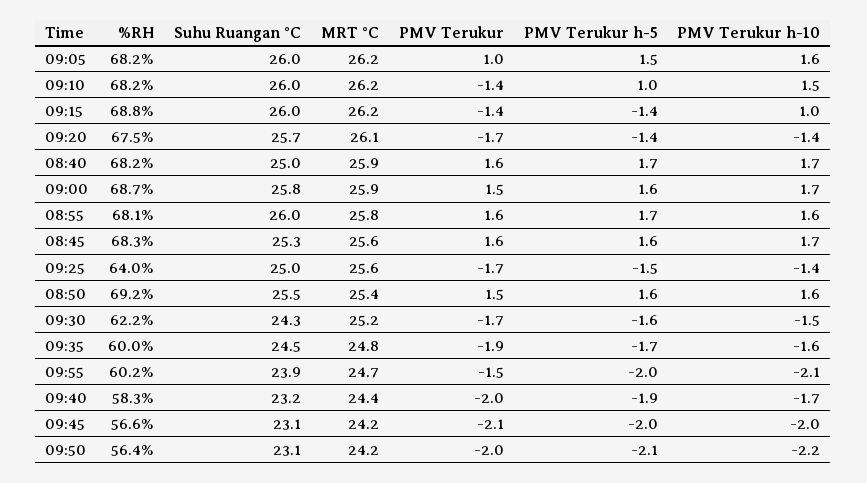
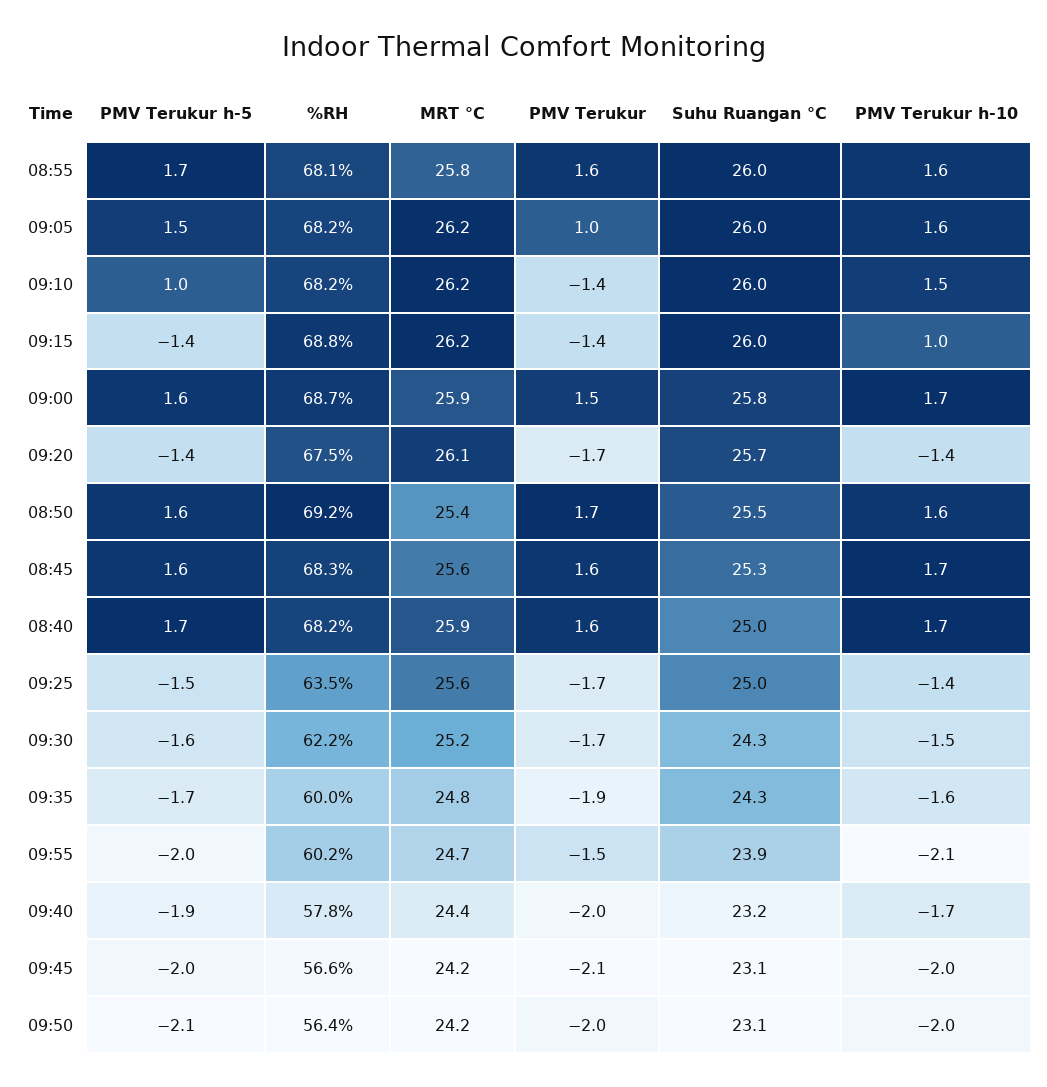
  {
    "%RH": {
      "09:05": 68.2,
      "09:10": 68.2,
      "09:15": 68.8,
      "09:20": 67.5,
      "08:40": 68.2,
      "09:00": 68.7,
      "08:55": 68.1,
      "08:45": 68.3,
-     "09:25": 64,
+     "09:25": 63.5,
      "08:50": 69.2,
      "09:30": 62.2,
      "09:35": 60,
      "09:55": 60.2,
-     "09:40": 58.3,
+     "09:40": 57.8,
      "09:45": 56.6,
      "09:50": 56.4
    },
    "Suhu Ruangan °C": {
      "09:05": 26,
      "09:10": 26,
      "09:15": 26,
      "09:20": 25.7,
      "08:40": 25,
      "09:00": 25.8,
      "08:55": 26,
      "08:45": 25.3,
      "09:25": 25,
      "08:50": 25.5,
      "09:30": 24.3,
-     "09:35": 24.5,
+     "09:35": 24.3,
      "09:55": 23.9,
      "09:40": 23.2,
      "09:45": 23.1,
      "09:50": 23.1
    },
    "MRT °C": {
      "09:05": 26.2,
      "09:10": 26.2,
      "09:15": 26.2,
      "09:20": 26.1,
      "08:40": 25.9,
      "09:00": 25.9,
      "08:55": 25.8,
      "08:45": 25.6,
      "09:25": 25.6,
      "08:50": 25.4,
      "09:30": 25.2,
      "09:35": 24.8,
      "09:55": 24.7,
      "09:40": 24.4,
      "09:45": 24.2,
      "09:50": 24.2
    },
    "PMV Terukur": {
      "09:05": 1,
      "09:10": -1.4,
      "09:15": -1.4,
      "09:20": -1.7,
      "08:40": 1.6,
      "09:00": 1.5,
      "08:55": 1.6,
      "08:45": 1.6,
      "09:25": -1.7,
-     "08:50": 1.5,
+     "08:50": 1.7,
      "09:30": -1.7,
      "09:35": -1.9,
      "09:55": -1.5,
      "09:40": -2,
      "09:45": -2.1,
      "09:50": -2
    },
    "PMV Terukur h-5": {
      "09:05": 1.5,
      "09:10": 1,
      "09:15": -1.4,
      "09:20": -1.4,
      "08:40": 1.7,
      "09:00": 1.6,
      "08:55": 1.7,
      "08:45": 1.6,
      "09:25": -1.5,
      "08:50": 1.6,
      "09:30": -1.6,
      "09:35": -1.7,
      "09:55": -2,
      "09:40": -1.9,
      "09:45": -2,
      "09:50": -2.1
    },
    "PMV Terukur h-10": {
      "09:05": 1.6,
      "09:10": 1.5,
      "09:15": 1,
      "09:20": -1.4,
      "08:40": 1.7,
      "09:00": 1.7,
      "08:55": 1.6,
      "08:45": 1.7,
      "09:25": -1.4,
      "08:50": 1.6,
      "09:30": -1.5,
      "09:35": -1.6,
      "09:55": -2.1,
      "09:40": -1.7,
      "09:45": -2,
-     "09:50": -2.2
+     "09:50": -2
    }
  }

